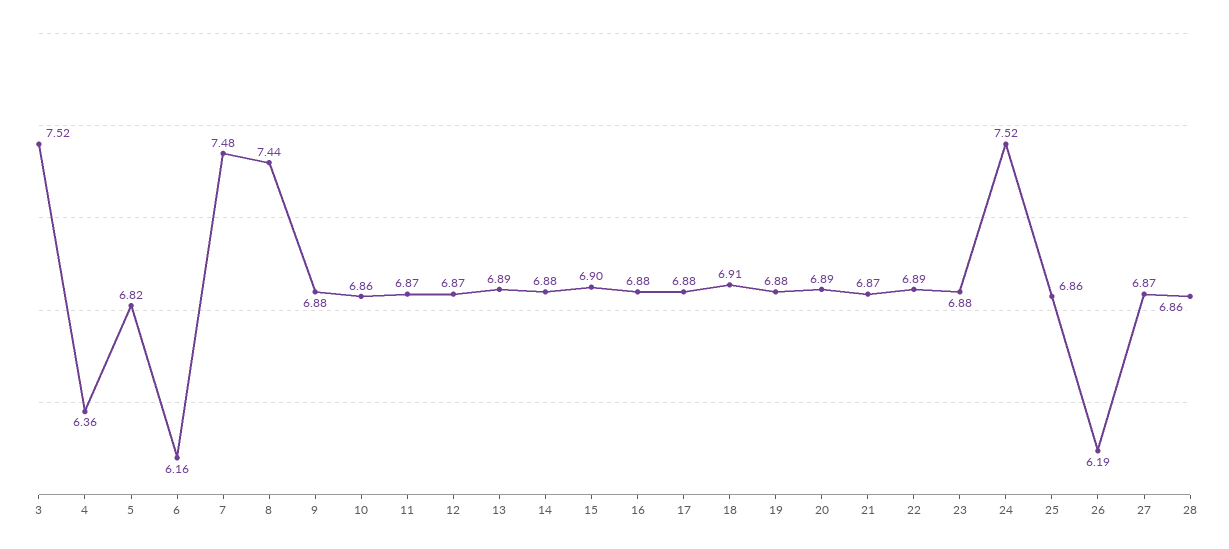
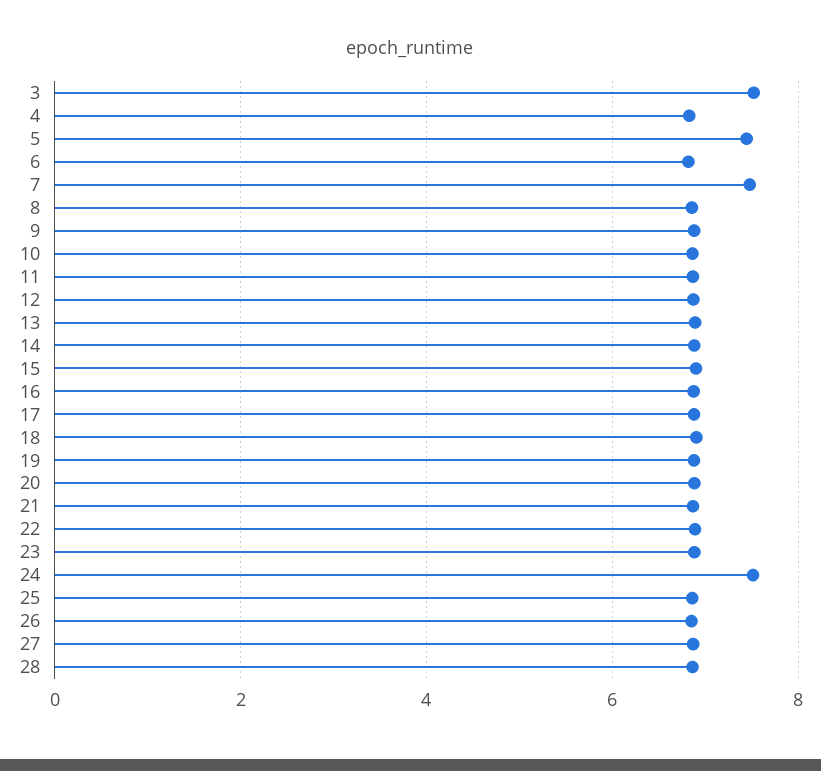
  {
    "3": 7.52,
-   "4": 6.36,
+   "4": 6.8,
-   "5": 6.82,
+   "5": 7.4,
-   "6": 6.16,
+   "6": 6.8,
    "7": 7.48,
-   "8": 7.44,
+   "8": 6.8,
    "9": 6.88,
    "10": 6.86,
    "11": 6.87,
    "12": 6.87,
    "13": 6.89,
    "14": 6.88,
    "15": 6.9,
    "16": 6.88,
    "17": 6.88,
    "18": 6.91,
    "19": 6.88,
    "20": 6.89,
    "21": 6.87,
    "22": 6.89,
    "23": 6.88,
    "24": 7.52,
    "25": 6.86,
-   "26": 6.19,
+   "26": 6.8,
    "27": 6.87,
    "28": 6.86
  }

